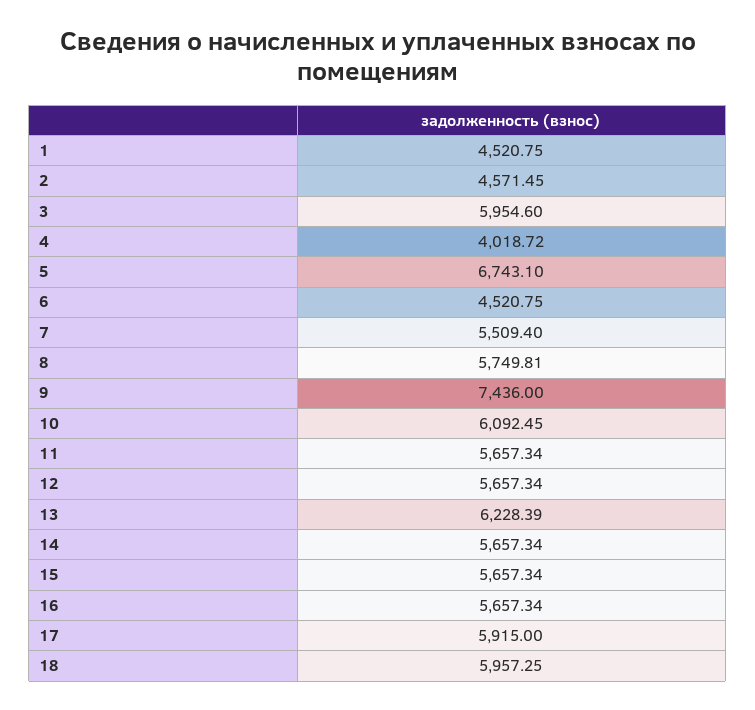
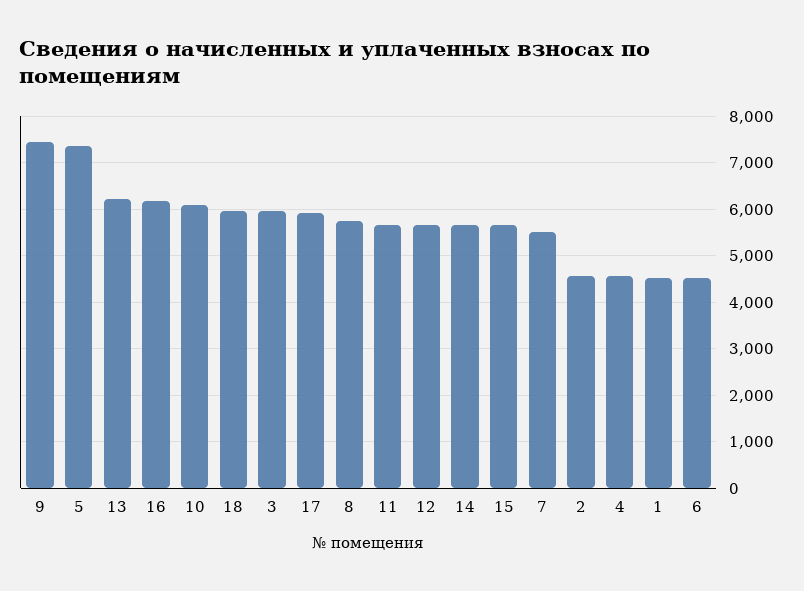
  {
    "1": 4520.75,
    "2": 4571.45,
    "3": 5954.6,
-   "4": 4018.72,
+   "4": 4600,
-   "5": 6743.1,
+   "5": 7400,
    "6": 4520.75,
    "7": 5509.4,
    "8": 5749.81,
    "9": 7436,
    "10": 6092.45,
    "11": 5657.34,
    "12": 5657.34,
    "13": 6228.39,
    "14": 5657.34,
    "15": 5657.34,
-   "16": 5657.34,
+   "16": 6200,
    "17": 5915,
    "18": 5957.25
  }

